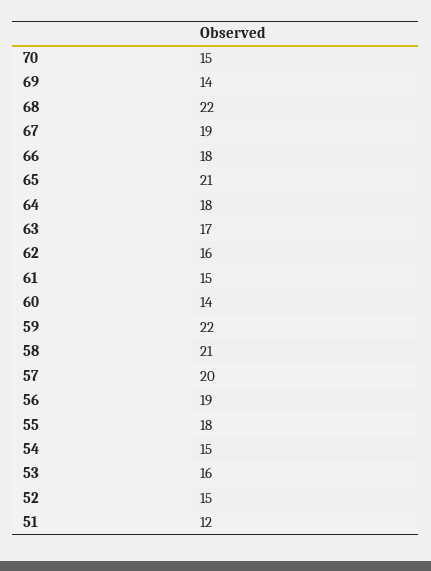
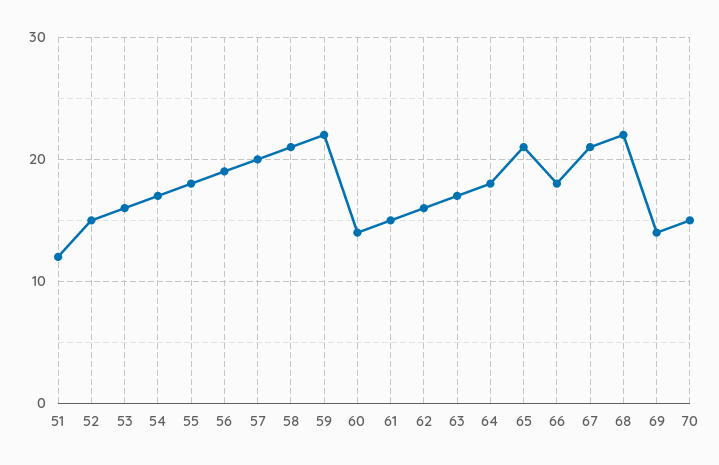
  {
    "70": 15,
    "69": 14,
    "68": 22,
-   "67": 19,
+   "67": 21,
    "66": 18,
    "65": 21,
    "64": 18,
    "63": 17,
    "62": 16,
    "61": 15,
    "60": 14,
    "59": 22,
    "58": 21,
    "57": 20,
    "56": 19,
    "55": 18,
-   "54": 15,
+   "54": 17,
    "53": 16,
    "52": 15,
    "51": 12
  }

